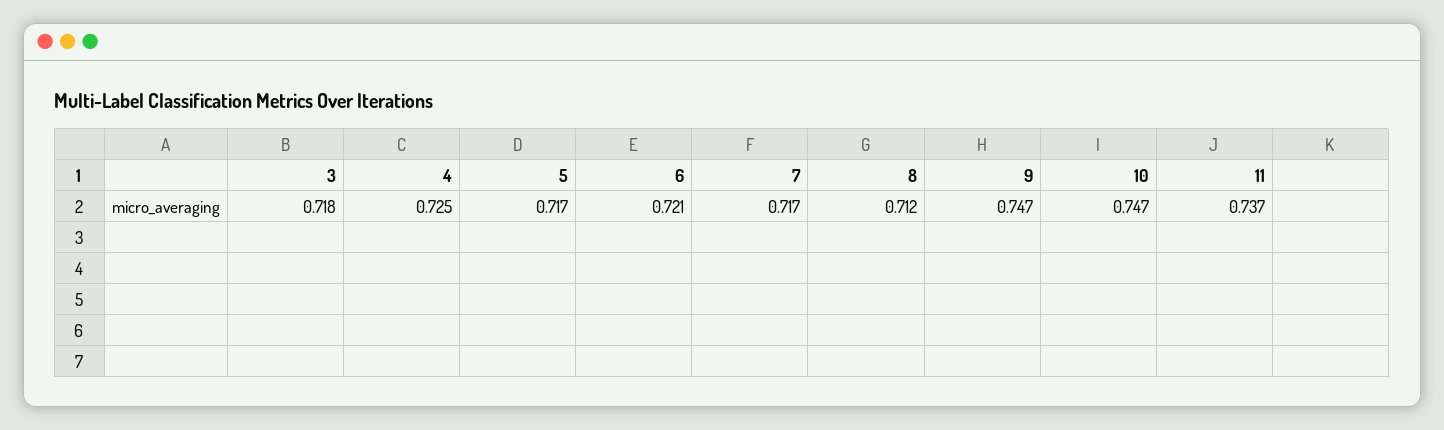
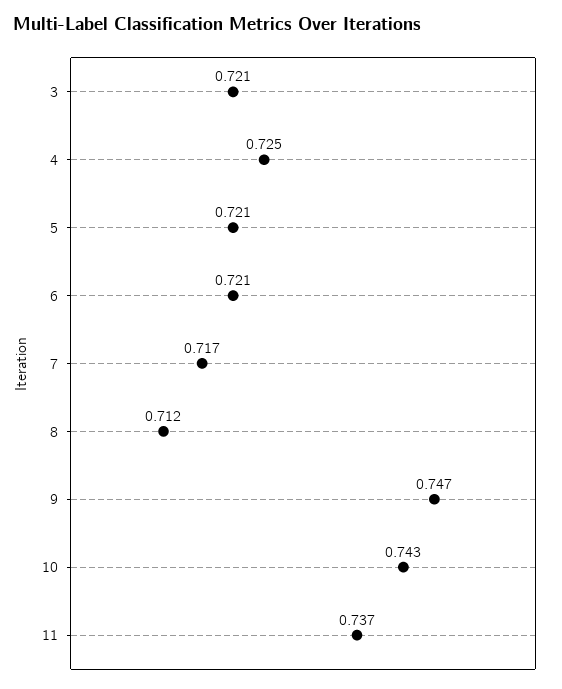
  {
-   "3": 0.718,
+   "3": 0.721,
    "4": 0.725,
-   "5": 0.717,
+   "5": 0.721,
    "6": 0.721,
    "7": 0.717,
    "8": 0.712,
    "9": 0.747,
-   "10": 0.747,
+   "10": 0.743,
    "11": 0.737
  }

